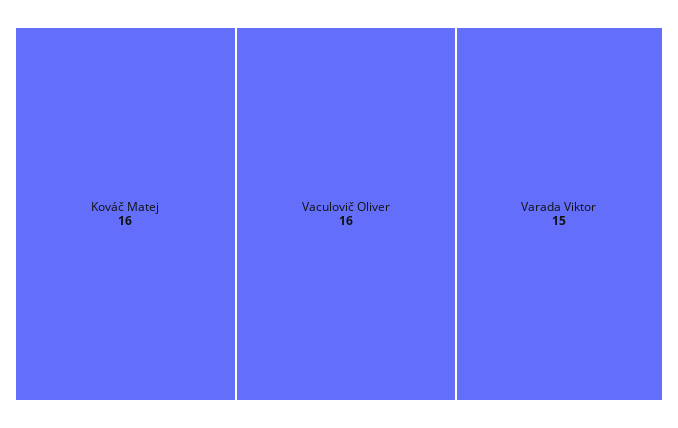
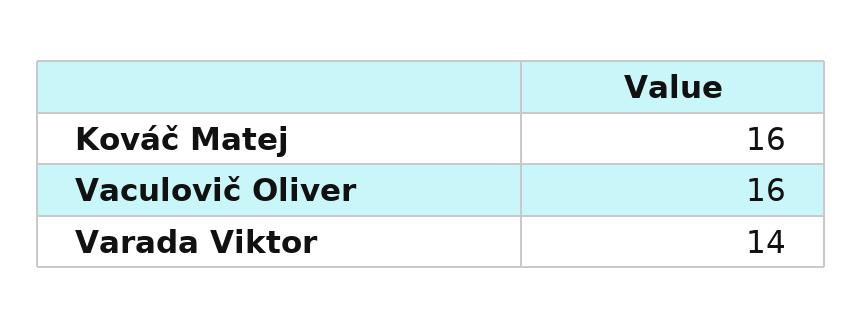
  {
    "Kováč Matej": 16,
    "Vaculovič Oliver": 16,
-   "Varada Viktor": 15
+   "Varada Viktor": 14
  }

